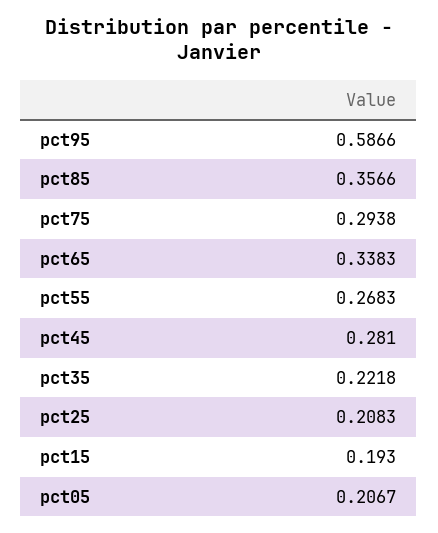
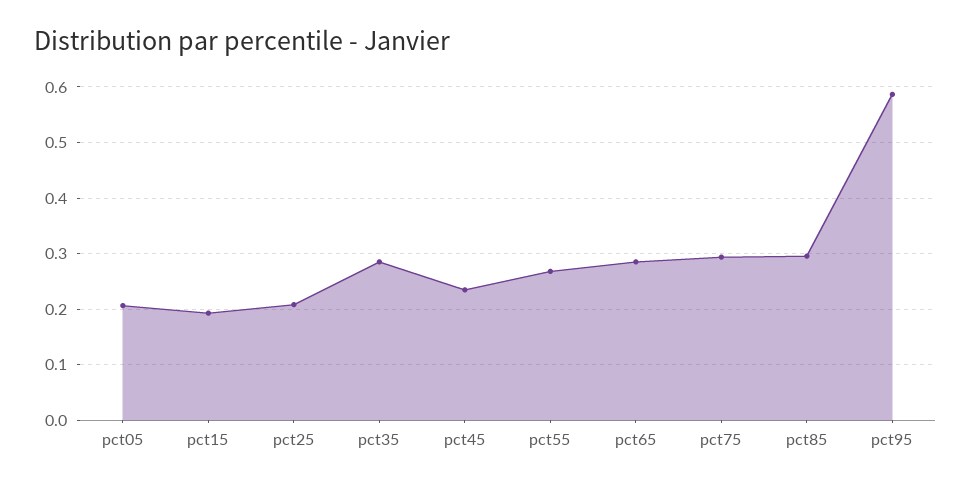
  {
    "pct95": 0.5866,
-   "pct85": 0.3566,
+   "pct85": 0.3,
    "pct75": 0.2938,
-   "pct65": 0.3383,
+   "pct65": 0.28,
    "pct55": 0.2683,
-   "pct45": 0.281,
+   "pct45": 0.24,
-   "pct35": 0.2218,
+   "pct35": 0.28,
    "pct25": 0.2083,
    "pct15": 0.193,
    "pct05": 0.2067
  }

